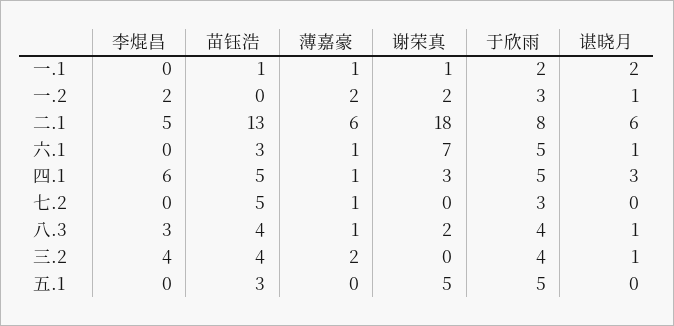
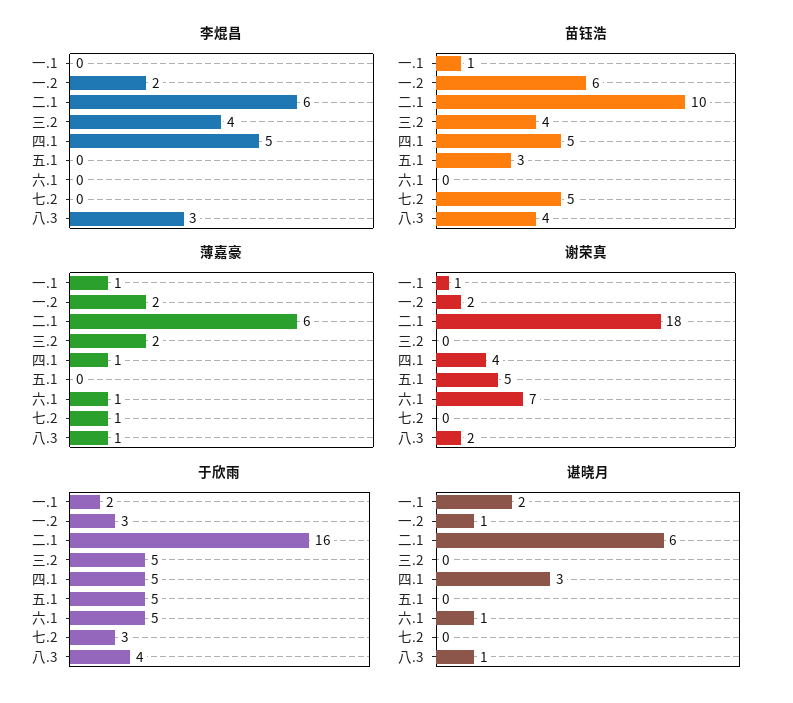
  {
    "李焜昌": {
      "一.1": 0,
      "一.2": 2,
-     "二.1": 5,
+     "二.1": 6,
      "六.1": 0,
-     "四.1": 6,
+     "四.1": 5,
      "七.2": 0,
      "八.3": 3,
      "三.2": 4,
      "五.1": 0
    },
    "苗钰浩": {
      "一.1": 1,
-     "一.2": 0,
+     "一.2": 6,
-     "二.1": 13,
+     "二.1": 10,
-     "六.1": 3,
+     "六.1": 0,
      "四.1": 5,
      "七.2": 5,
      "八.3": 4,
      "三.2": 4,
      "五.1": 3
    },
    "薄嘉豪": {
      "一.1": 1,
      "一.2": 2,
      "二.1": 6,
      "六.1": 1,
      "四.1": 1,
      "七.2": 1,
      "八.3": 1,
      "三.2": 2,
      "五.1": 0
    },
    "谢荣真": {
      "一.1": 1,
      "一.2": 2,
      "二.1": 18,
      "六.1": 7,
-     "四.1": 3,
+     "四.1": 4,
      "七.2": 0,
      "八.3": 2,
      "三.2": 0,
      "五.1": 5
    },
    "于欣雨": {
      "一.1": 2,
      "一.2": 3,
-     "二.1": 8,
+     "二.1": 16,
      "六.1": 5,
      "四.1": 5,
      "七.2": 3,
      "八.3": 4,
-     "三.2": 4,
+     "三.2": 5,
      "五.1": 5
    },
    "谌晓月": {
      "一.1": 2,
      "一.2": 1,
      "二.1": 6,
      "六.1": 1,
      "四.1": 3,
      "七.2": 0,
      "八.3": 1,
-     "三.2": 1,
+     "三.2": 0,
      "五.1": 0
    }
  }

